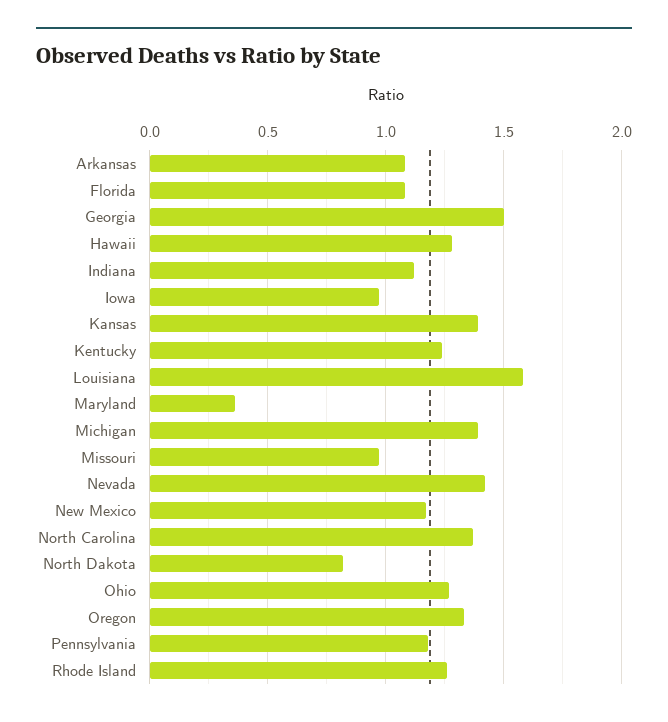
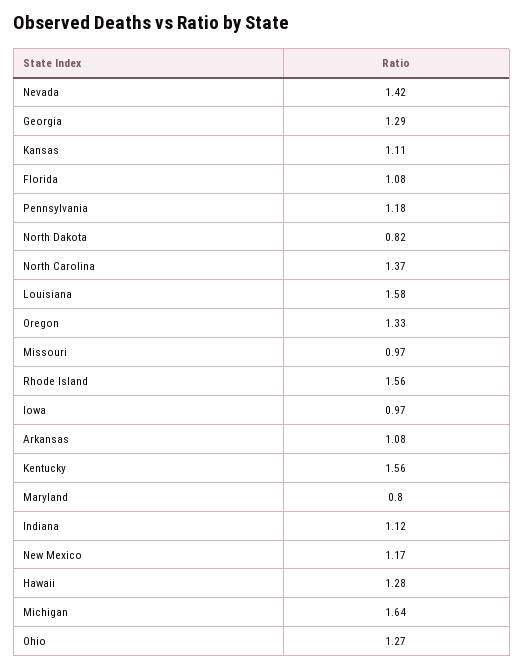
  {
    "Arkansas": 1.08,
    "Florida": 1.08,
-   "Georgia": 1.5,
+   "Georgia": 1.29,
    "Hawaii": 1.28,
    "Indiana": 1.12,
    "Iowa": 0.97,
-   "Kansas": 1.4,
+   "Kansas": 1.11,
-   "Kentucky": 1.25,
+   "Kentucky": 1.56,
    "Louisiana": 1.58,
-   "Maryland": 0.35,
+   "Maryland": 0.8,
-   "Michigan": 1.4,
+   "Michigan": 1.64,
    "Missouri": 0.97,
    "Nevada": 1.42,
    "New Mexico": 1.17,
    "North Carolina": 1.37,
    "North Dakota": 0.82,
    "Ohio": 1.27,
    "Oregon": 1.33,
    "Pennsylvania": 1.18,
-   "Rhode Island": 1.25
+   "Rhode Island": 1.56
  }

